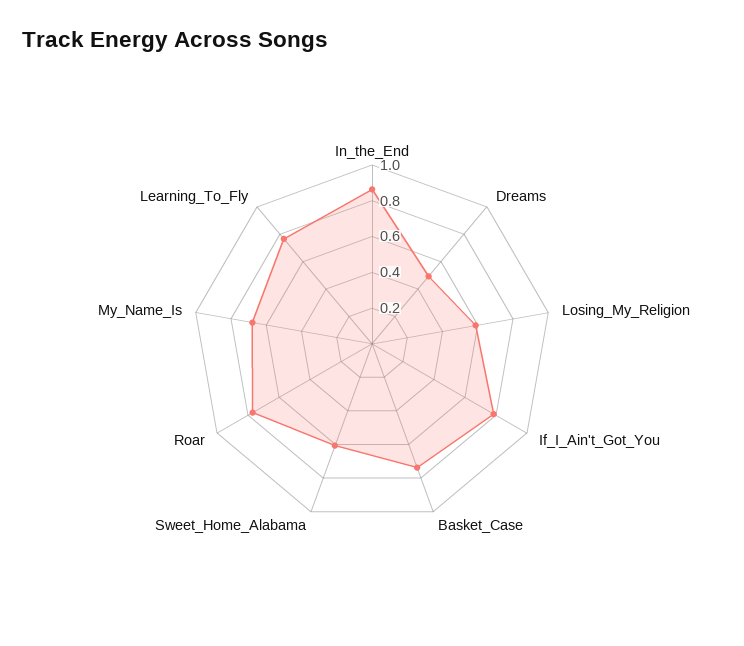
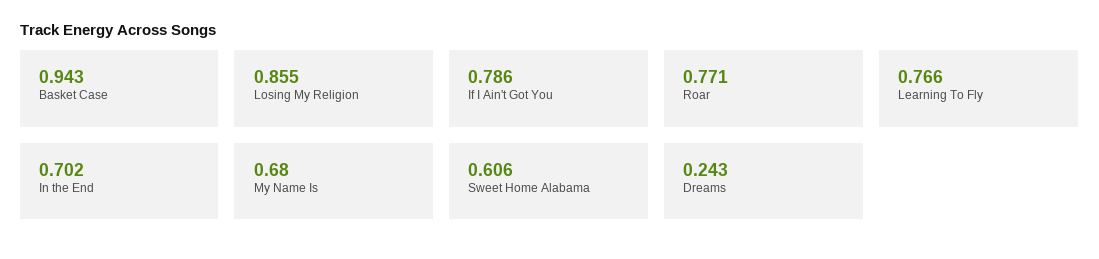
  {
-   "In_the_End": 0.85,
+   "In_the_End": 0.702,
-   "Dreams": 0.5,
+   "Dreams": 0.243,
-   "Losing_My_Religion": 0.6,
+   "Losing_My_Religion": 0.855,
    "If_I_Ain't_Got_You": 0.786,
-   "Basket_Case": 0.75,
+   "Basket_Case": 0.943,
    "Sweet_Home_Alabama": 0.606,
    "Roar": 0.771,
    "My_Name_Is": 0.68,
    "Learning_To_Fly": 0.766
  }

